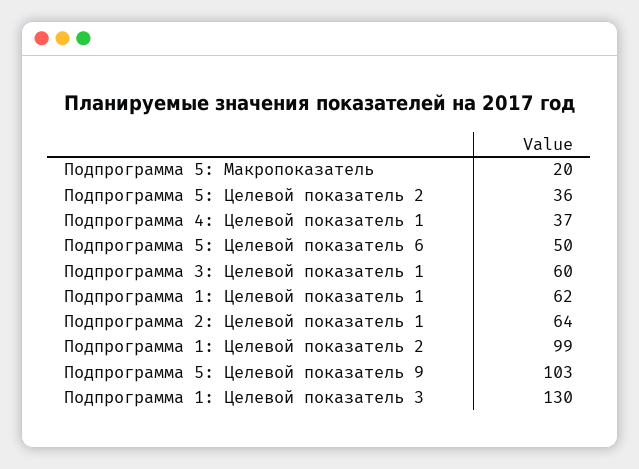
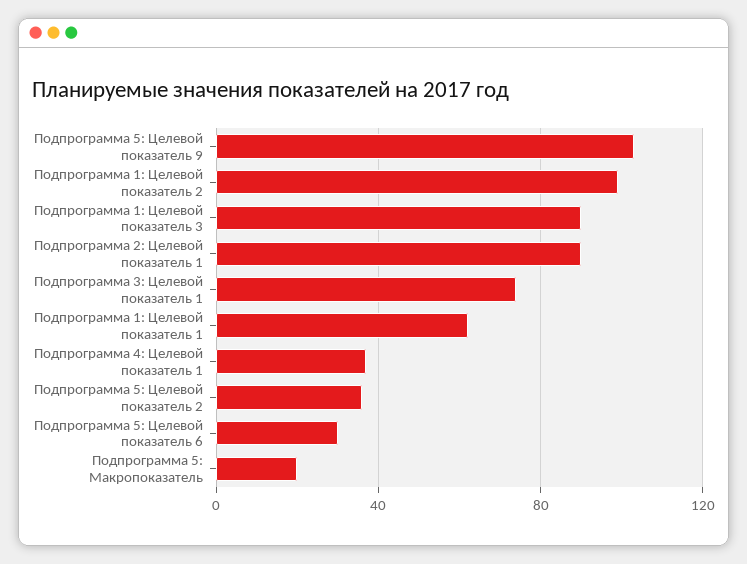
  {
    "Подпрограмма 5: Макропоказатель": 20,
    "Подпрограмма 5: Целевой показатель 2": 36,
    "Подпрограмма 4: Целевой показатель 1": 37,
-   "Подпрограмма 5: Целевой показатель 6": 50,
+   "Подпрограмма 5: Целевой показатель 6": 30,
-   "Подпрограмма 3: Целевой показатель 1": 60,
+   "Подпрограмма 3: Целевой показатель 1": 75,
    "Подпрограмма 1: Целевой показатель 1": 62,
-   "Подпрограмма 2: Целевой показатель 1": 64,
+   "Подпрограмма 2: Целевой показатель 1": 90,
    "Подпрограмма 1: Целевой показатель 2": 99,
    "Подпрограмма 5: Целевой показатель 9": 103,
-   "Подпрограмма 1: Целевой показатель 3": 130
+   "Подпрограмма 1: Целевой показатель 3": 90
  }

